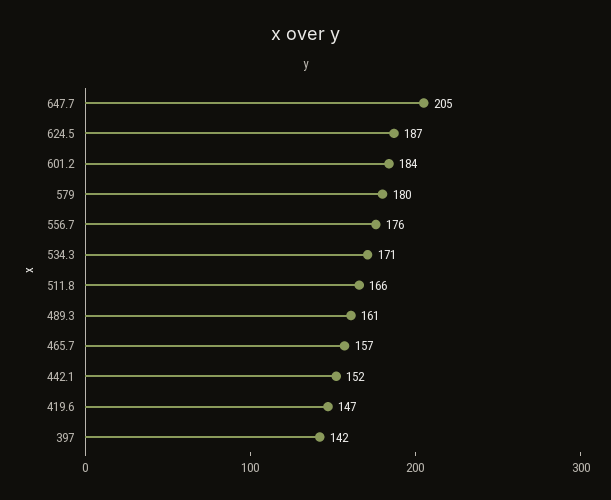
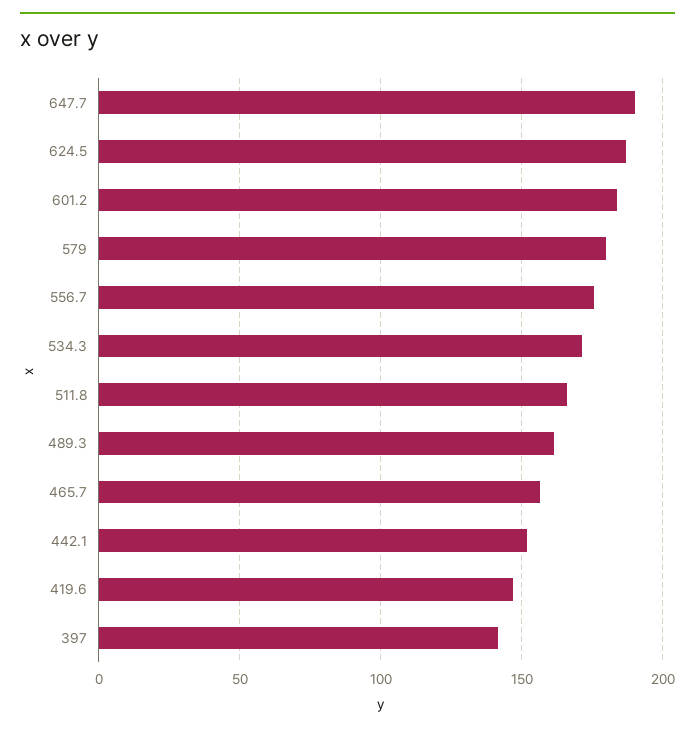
  {
-   "647.7": 205,
+   "647.7": 190,
    "624.5": 187,
    "601.2": 184,
    "579": 180,
    "556.7": 176,
    "534.3": 171,
    "511.8": 166,
    "489.3": 161,
    "465.7": 157,
    "442.1": 152,
    "419.6": 147,
    "397": 142
  }

